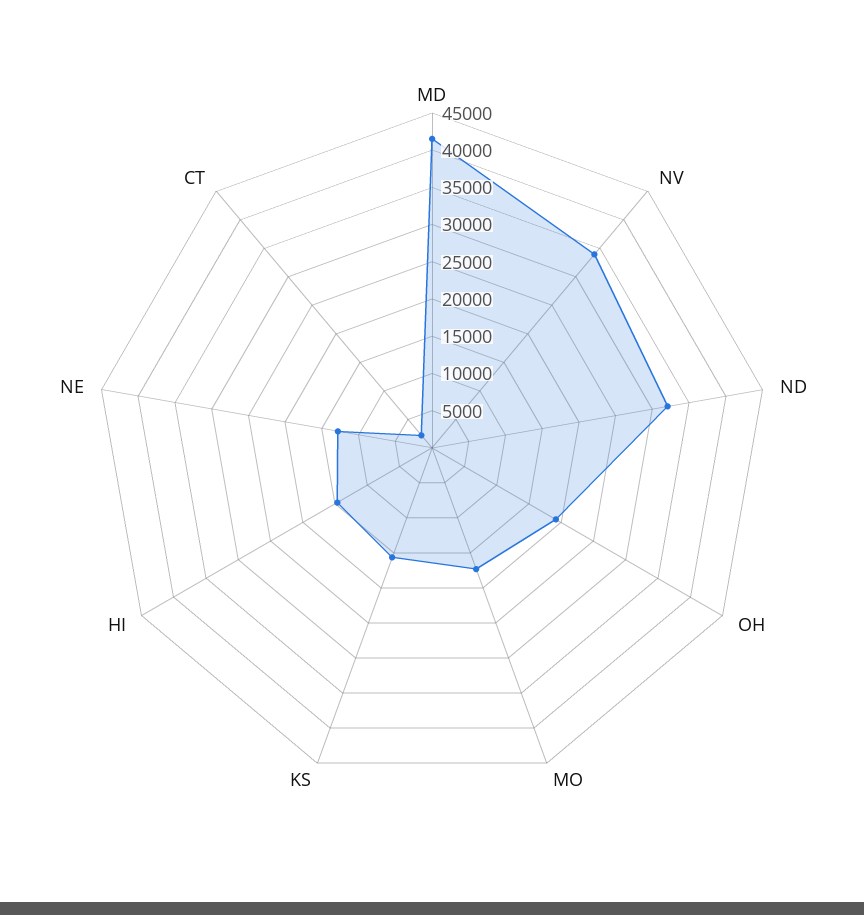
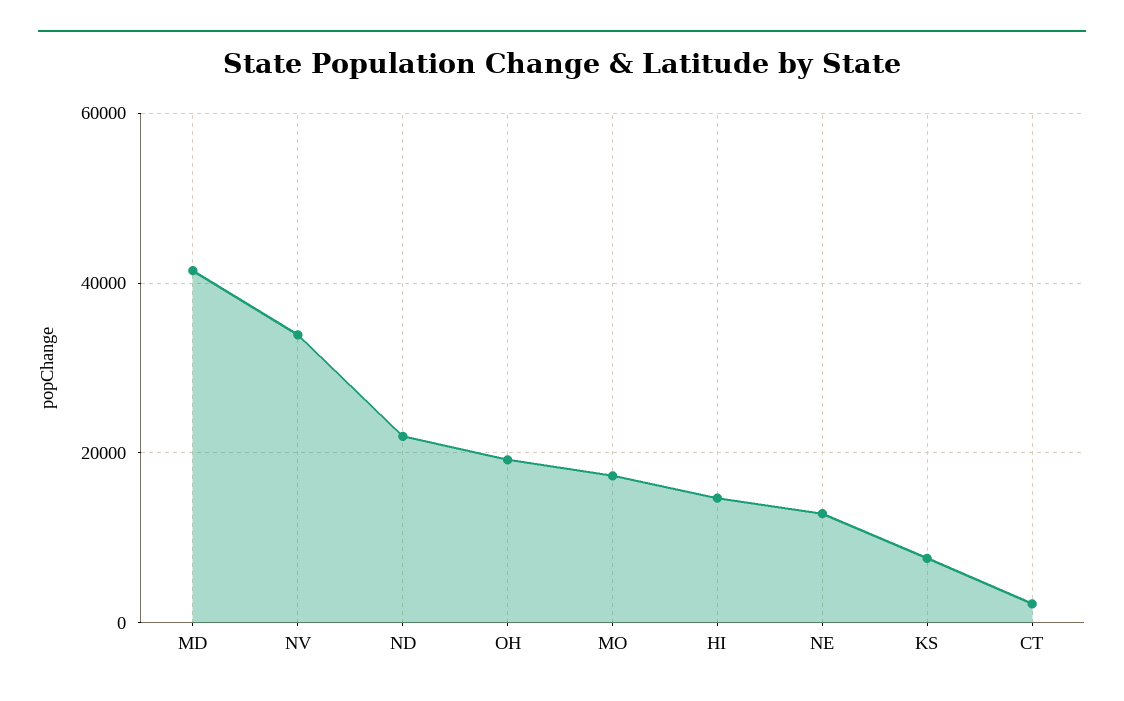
  {
    "MD": 42000,
    "NV": 34000,
-   "ND": 32500,
+   "ND": 22000,
    "OH": 20000,
    "MO": 18000,
-   "KS": 15000,
+   "KS": 8000,
    "HI": 14000,
    "NE": 12000,
    "CT": 2000
  }

